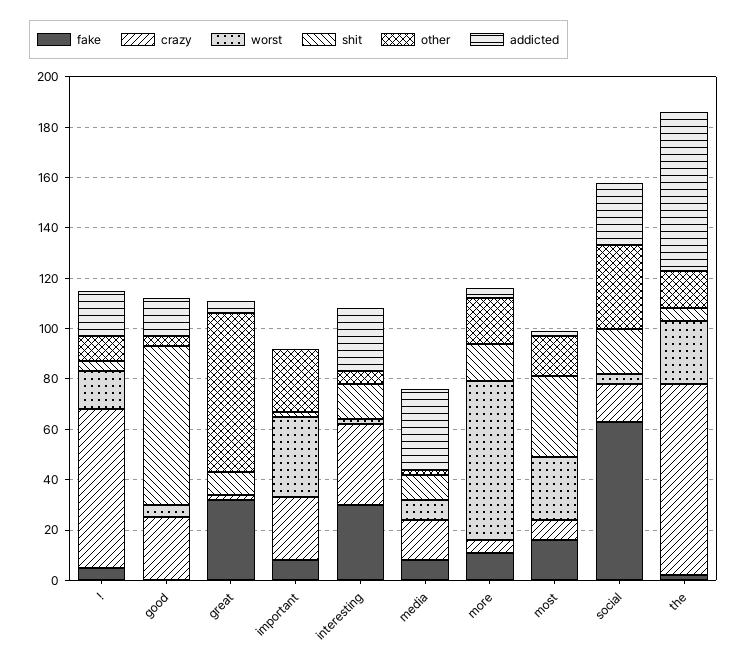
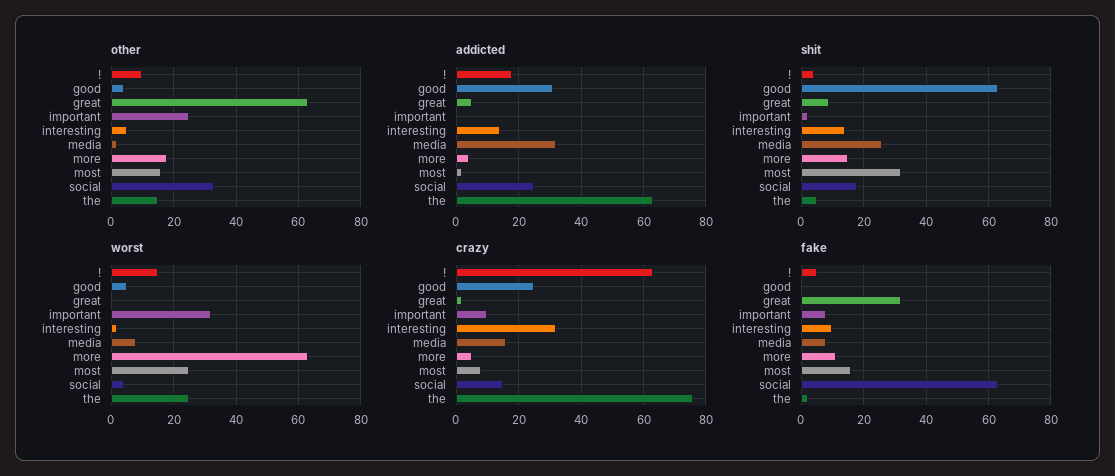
  {
    "fake": {
      "!": 5,
      "good": 0,
      "great": 30,
      "important": 10,
-     "interesting": 30,
+     "interesting": 10,
      "media": 10,
      "more": 10,
      "most": 15,
      "social": 65,
      "the": 0
    },
    "crazy": {
      "!": 65,
      "good": 25,
      "great": 0,
-     "important": 25,
+     "important": 10,
      "interesting": 30,
      "media": 15,
      "more": 5,
      "most": 10,
      "social": 15,
      "the": 75
    },
    "worst": {
      "!": 15,
      "good": 5,
      "great": 0,
      "important": 30,
      "interesting": 0,
      "media": 10,
      "more": 65,
      "most": 25,
      "social": 5,
      "the": 25
    },
    "shit": {
      "!": 5,
      "good": 65,
      "great": 10,
      "important": 0,
      "interesting": 15,
-     "media": 10,
+     "media": 25,
      "more": 15,
      "most": 30,
      "social": 20,
      "the": 5
    },
    "other": {
      "!": 10,
      "good": 5,
      "great": 65,
      "important": 25,
      "interesting": 5,
      "media": 0,
      "more": 20,
      "most": 15,
      "social": 35,
      "the": 15
    },
    "addicted": {
      "!": 20,
-     "good": 15,
+     "good": 30,
      "great": 5,
      "important": 0,
-     "interesting": 25,
+     "interesting": 15,
      "media": 30,
      "more": 5,
      "most": 0,
      "social": 25,
      "the": 65
    }
  }

